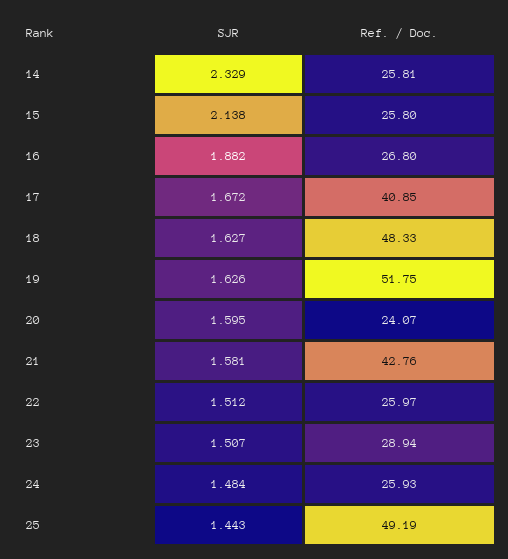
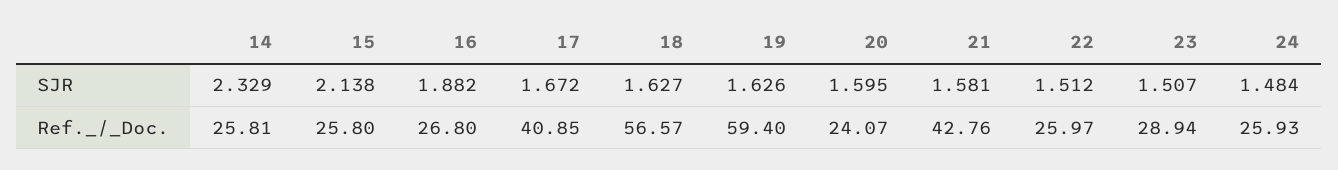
  {
    "SJR": {
      "14": 2.329,
      "15": 2.138,
      "16": 1.882,
      "17": 1.672,
      "18": 1.627,
      "19": 1.626,
      "20": 1.595,
      "21": 1.581,
      "22": 1.512,
      "23": 1.507,
-     "24": 1.484,
+     "24": 1.484
-     "25": 1.443
    },
    "Ref. / Doc.": {
      "14": 25.81,
      "15": 25.8,
      "16": 26.8,
      "17": 40.85,
-     "18": 48.33,
+     "18": 56.57,
-     "19": 51.75,
+     "19": 59.4,
      "20": 24.07,
      "21": 42.76,
      "22": 25.97,
      "23": 28.94,
-     "24": 25.93,
+     "24": 25.93
-     "25": 49.19
    }
  }

